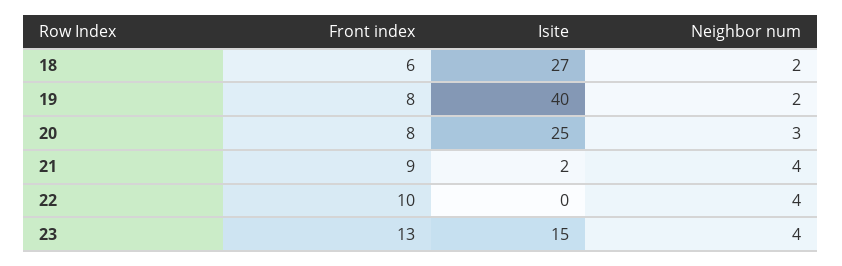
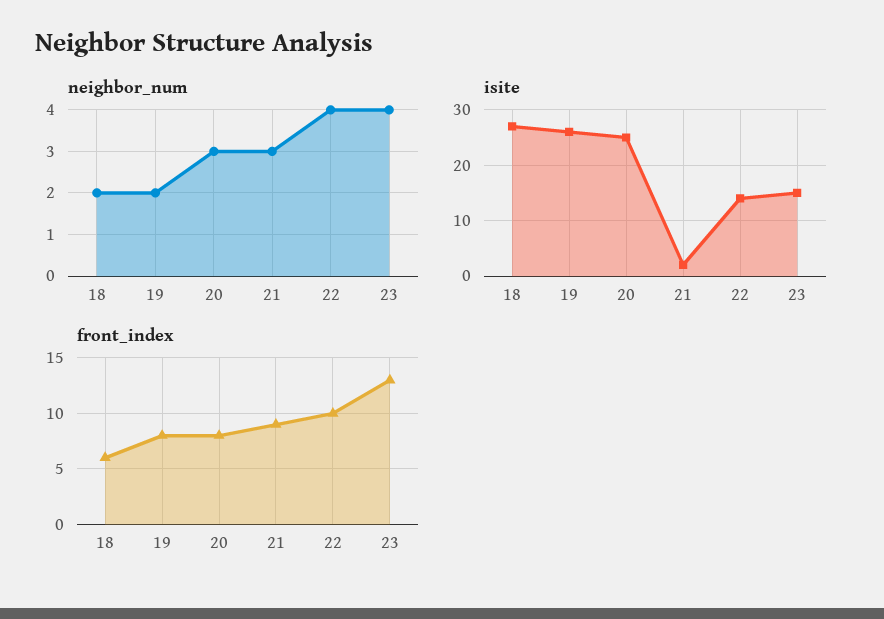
  {
    "Front index": {
      "18": 6,
      "19": 8,
      "20": 8,
      "21": 9,
      "22": 10,
      "23": 13
    },
    "Isite": {
      "18": 27,
-     "19": 40,
+     "19": 25,
      "20": 25,
      "21": 2,
-     "22": 0,
+     "22": 15,
      "23": 15
    },
    "Neighbor num": {
      "18": 2,
      "19": 2,
      "20": 3,
-     "21": 4,
+     "21": 3,
      "22": 4,
      "23": 4
    }
  }

